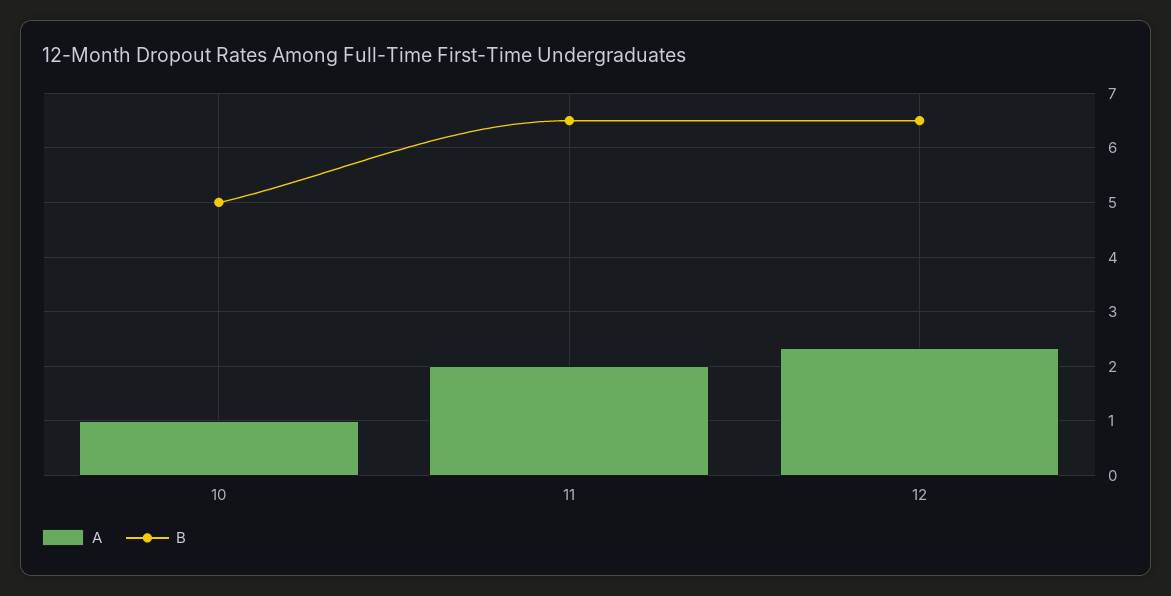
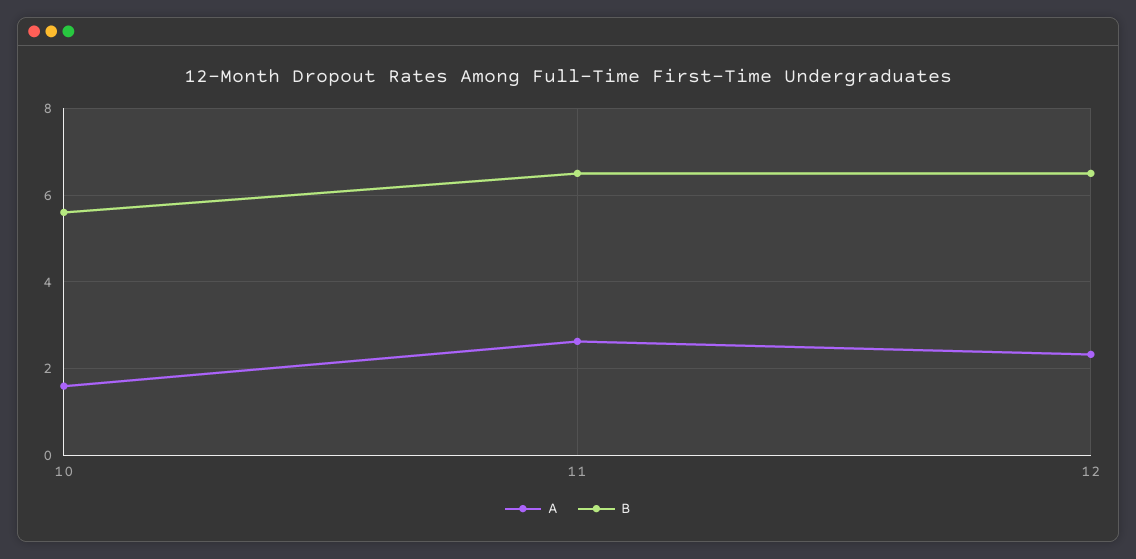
  {
    "A": {
-     "10": 1,
+     "10": 1.6,
-     "11": 2,
+     "11": 2.6,
      "12": 2.4
    },
    "B": {
-     "10": 5,
+     "10": 5.6,
      "11": 6.6,
      "12": 6.6
    }
  }

